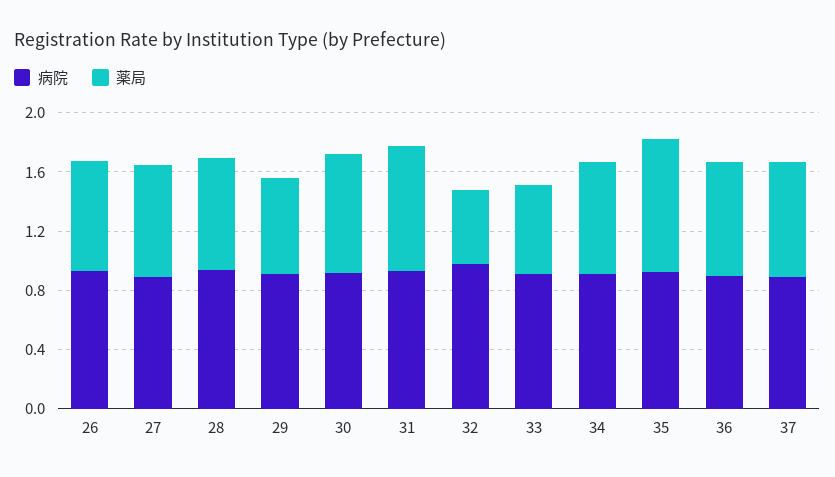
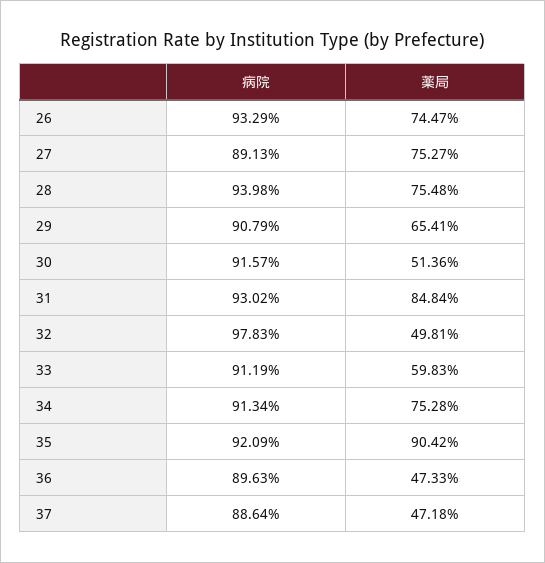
  {
    "病院": {
      "26": 0.9329,
      "27": 0.8913,
      "28": 0.9398,
      "29": 0.9079,
      "30": 0.9157,
      "31": 0.9302,
      "32": 0.9783,
      "33": 0.9119,
      "34": 0.9134,
      "35": 0.9209,
      "36": 0.8963,
      "37": 0.8864
    },
    "薬局": {
      "26": 0.7447,
      "27": 0.7527,
      "28": 0.7548,
      "29": 0.6541,
-     "30": 0.8,
+     "30": 0.5136,
      "31": 0.8484,
      "32": 0.4981,
      "33": 0.5983,
      "34": 0.7528,
      "35": 0.9042,
-     "36": 0.8,
+     "36": 0.4733,
-     "37": 0.8
+     "37": 0.4718
    }
  }

